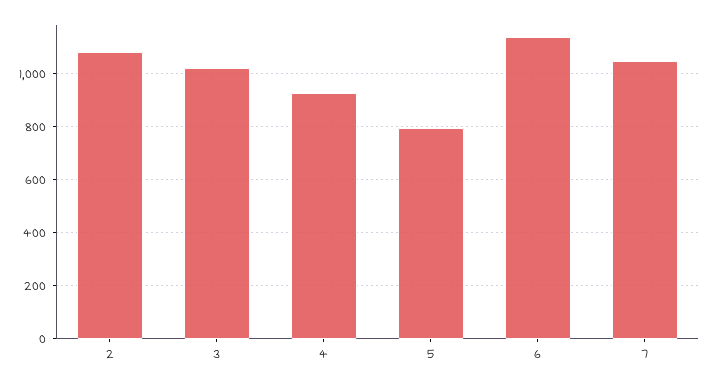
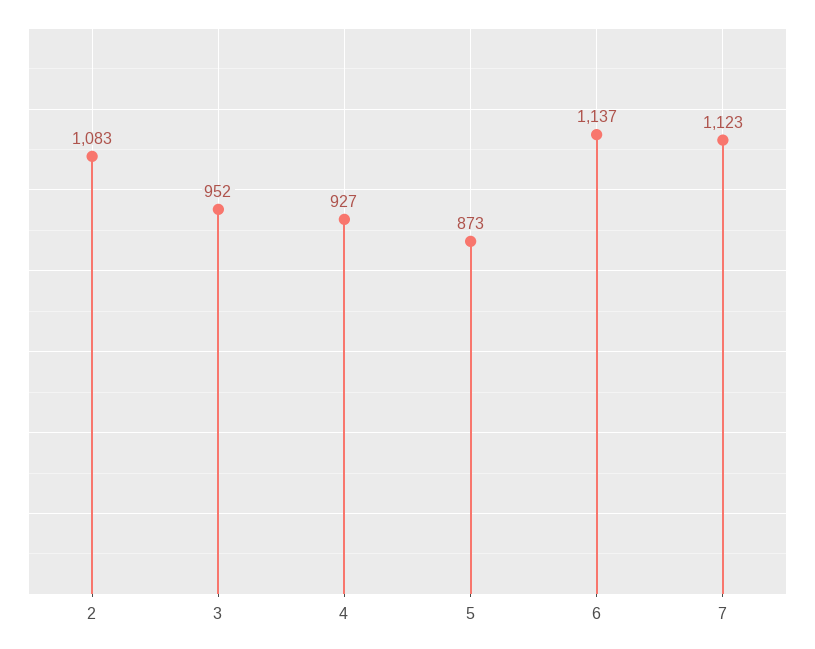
  {
    "2": 1083,
-   "3": 1025,
+   "3": 952,
    "4": 927,
-   "5": 800,
+   "5": 873,
    "6": 1137,
-   "7": 1050
+   "7": 1123
  }

